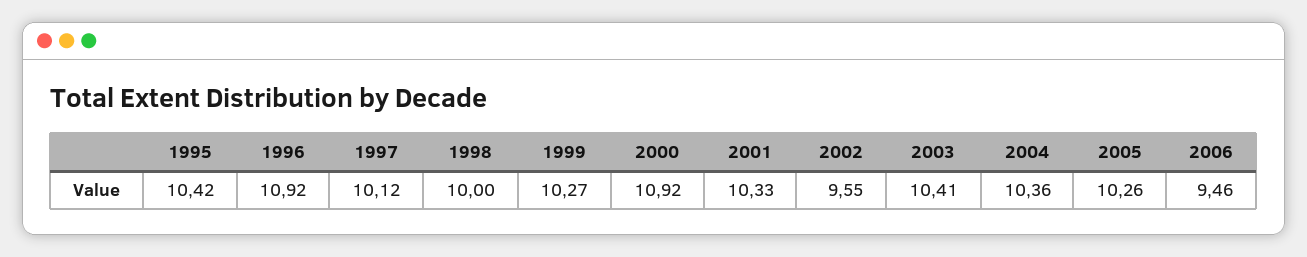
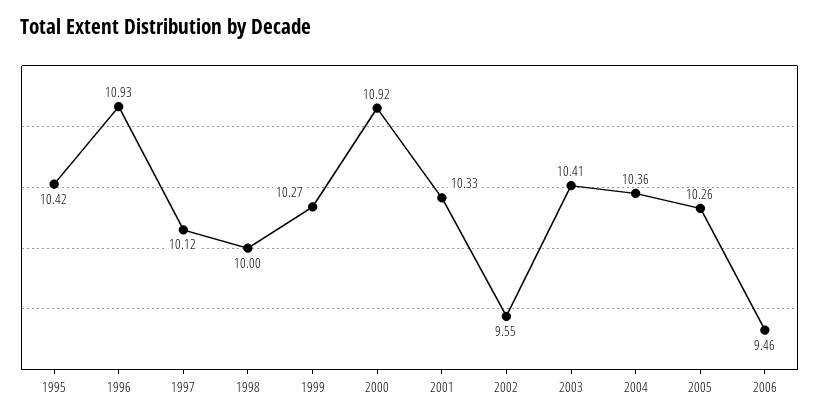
  {
    "1995": 10.42,
-   "1996": 10.92,
+   "1996": 10.93,
    "1997": 10.12,
    "1998": 10,
    "1999": 10.27,
    "2000": 10.92,
    "2001": 10.33,
    "2002": 9.55,
    "2003": 10.41,
    "2004": 10.36,
    "2005": 10.26,
    "2006": 9.46
  }

